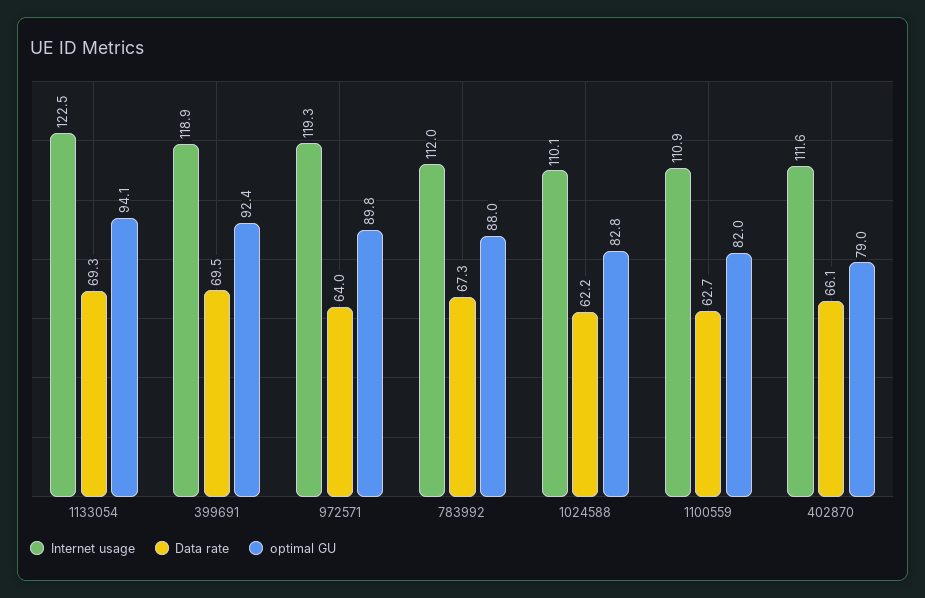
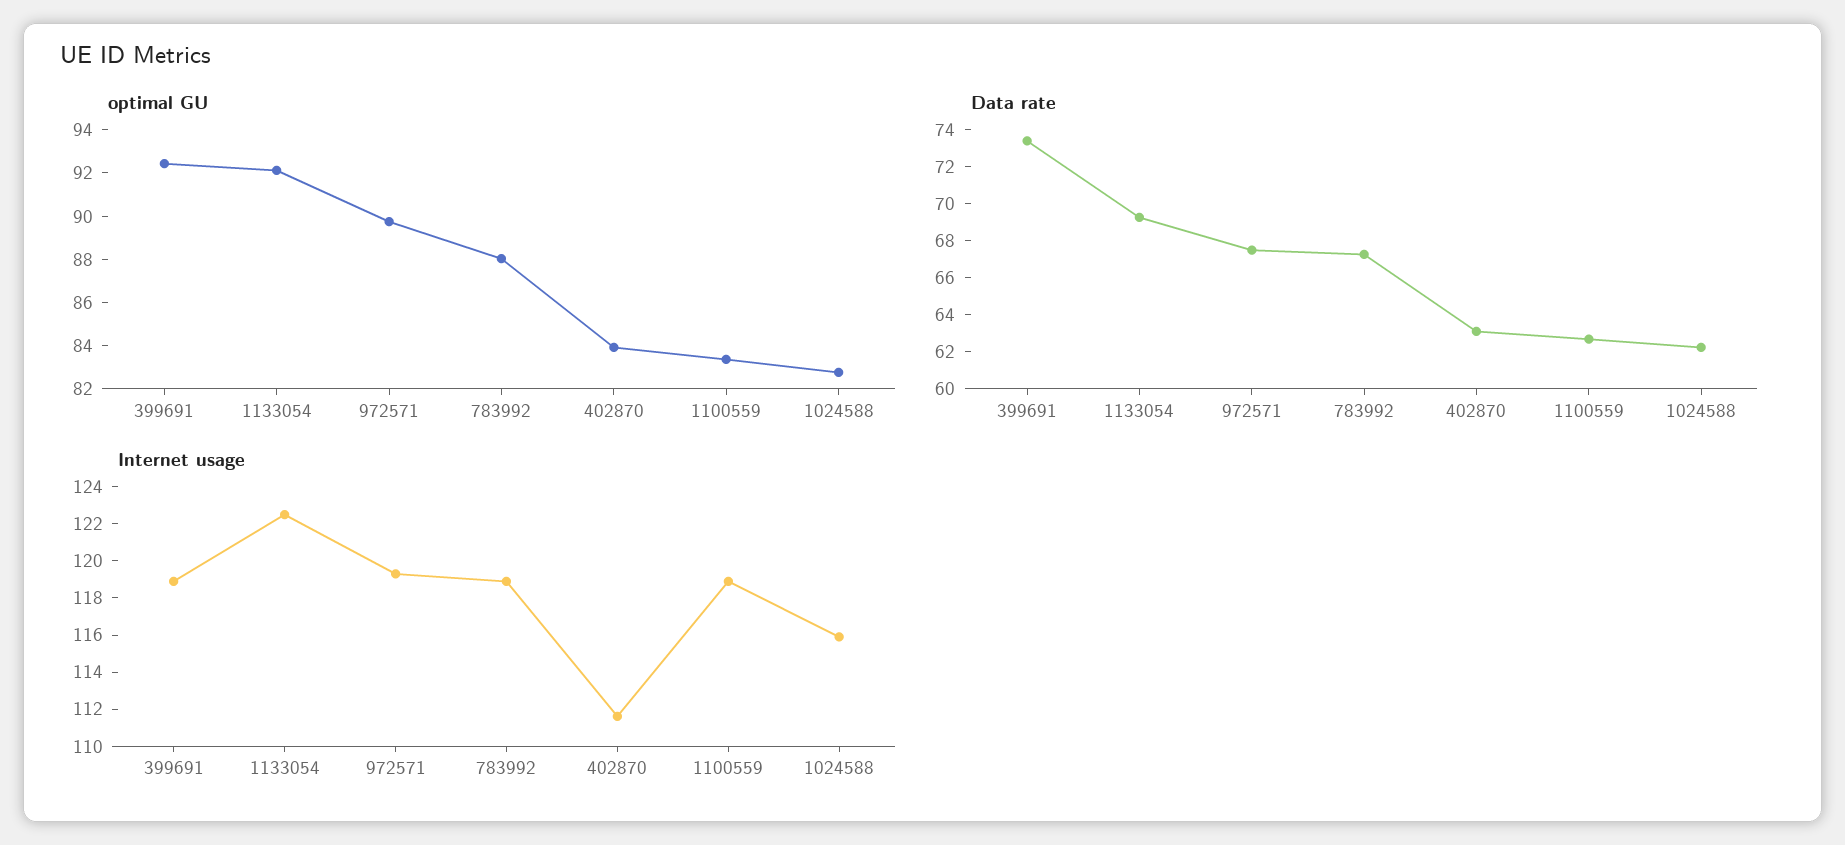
  {
    "Internet usage": {
      "1133054": 122.5,
      "399691": 118.9,
      "972571": 119.3,
-     "783992": 112,
+     "783992": 119,
-     "1024588": 110.1,
+     "1024588": 116,
-     "1100559": 110.9,
+     "1100559": 119,
      "402870": 111.6
    },
    "Data rate": {
      "1133054": 69.3,
-     "399691": 69.5,
+     "399691": 73.5,
-     "972571": 64,
+     "972571": 67.5,
      "783992": 67.3,
      "1024588": 62.2,
      "1100559": 62.7,
-     "402870": 66.1
+     "402870": 63
    },
    "optimal GU": {
-     "1133054": 94.1,
+     "1133054": 92,
      "399691": 92.4,
      "972571": 89.8,
      "783992": 88,
      "1024588": 82.8,
-     "1100559": 82,
+     "1100559": 83.5,
-     "402870": 79
+     "402870": 84
    }
  }

